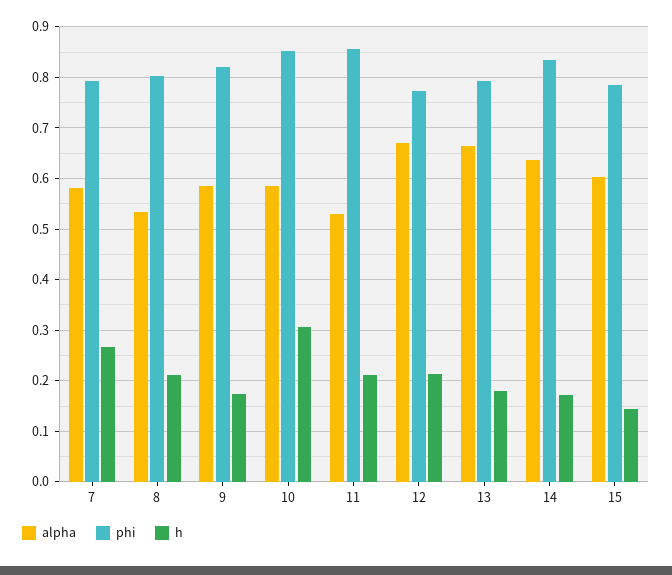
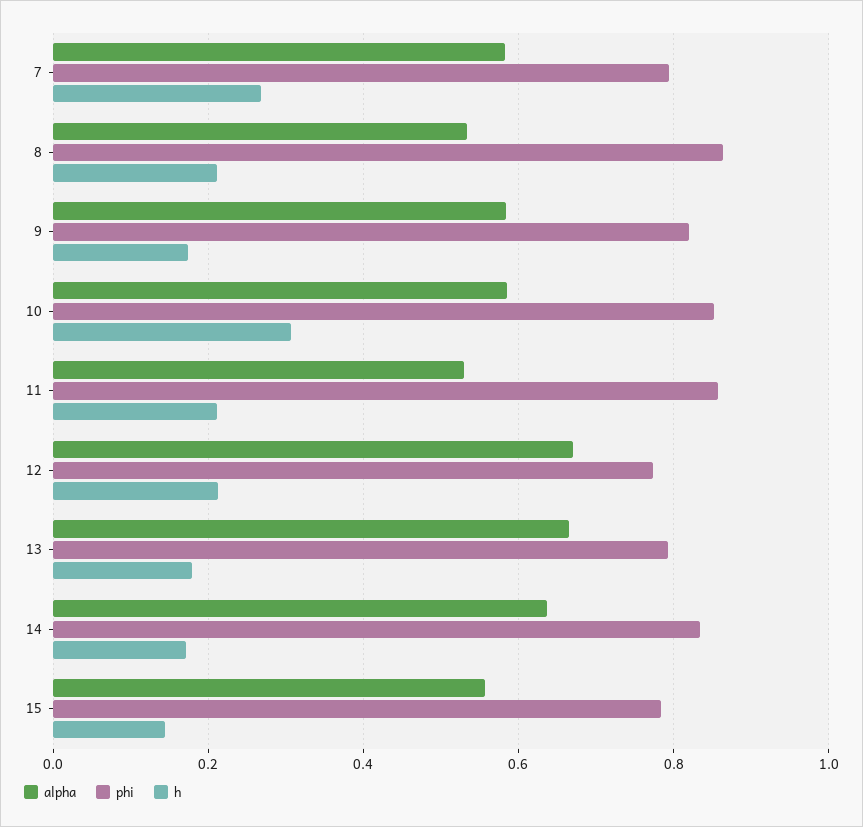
  {
    "alpha": {
      "7": 0.58,
      "8": 0.54,
      "9": 0.58,
      "10": 0.58,
      "11": 0.52,
      "12": 0.68,
      "13": 0.66,
      "14": 0.64,
-     "15": 0.6
+     "15": 0.56
    },
    "phi": {
      "7": 0.8,
-     "8": 0.8,
+     "8": 0.86,
      "9": 0.82,
      "10": 0.86,
      "11": 0.86,
      "12": 0.78,
      "13": 0.8,
      "14": 0.84,
      "15": 0.78
    },
    "h": {
      "7": 0.26,
      "8": 0.22,
      "9": 0.18,
      "10": 0.3,
      "11": 0.22,
      "12": 0.22,
      "13": 0.18,
      "14": 0.18,
      "15": 0.14
    }
  }

